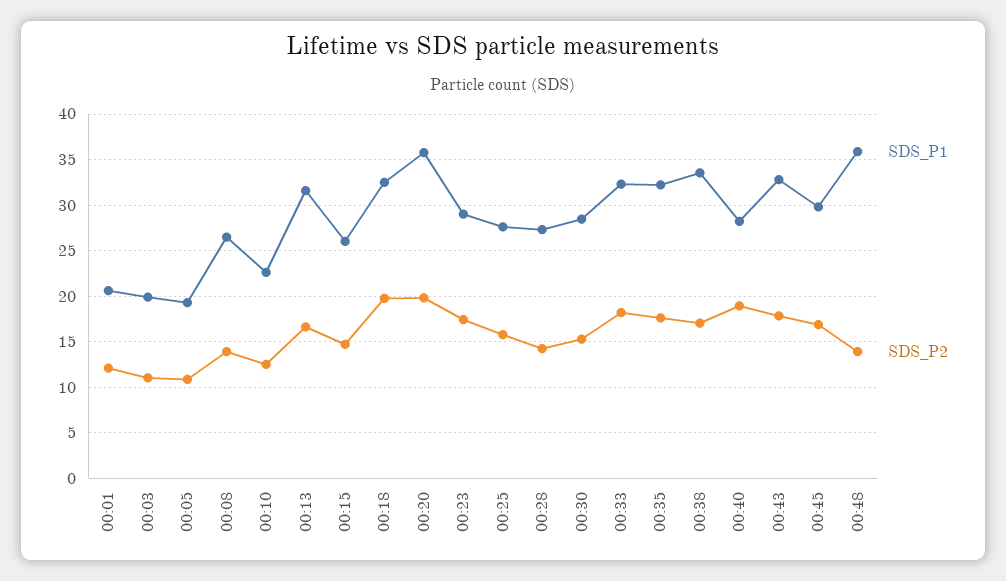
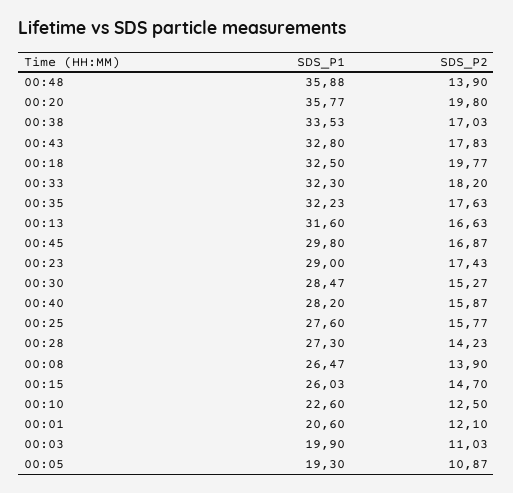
  {
    "SDS_P1": {
      "00:01": 20.6,
      "00:03": 19.9,
      "00:05": 19.3,
      "00:08": 26.47,
      "00:10": 22.6,
      "00:13": 31.6,
      "00:15": 26.03,
      "00:18": 32.5,
      "00:20": 35.77,
      "00:23": 29,
      "00:25": 27.6,
      "00:28": 27.3,
      "00:30": 28.47,
      "00:33": 32.3,
      "00:35": 32.23,
      "00:38": 33.53,
      "00:40": 28.2,
      "00:43": 32.8,
      "00:45": 29.8,
      "00:48": 35.88
    },
    "SDS_P2": {
      "00:01": 12.1,
      "00:03": 11.03,
      "00:05": 10.87,
      "00:08": 13.9,
      "00:10": 12.5,
      "00:13": 16.63,
      "00:15": 14.7,
      "00:18": 19.77,
      "00:20": 19.8,
      "00:23": 17.43,
      "00:25": 15.77,
      "00:28": 14.23,
      "00:30": 15.27,
      "00:33": 18.2,
      "00:35": 17.63,
      "00:38": 17.03,
-     "00:40": 19,
+     "00:40": 15.87,
      "00:43": 17.83,
      "00:45": 16.87,
      "00:48": 13.9
    }
  }

